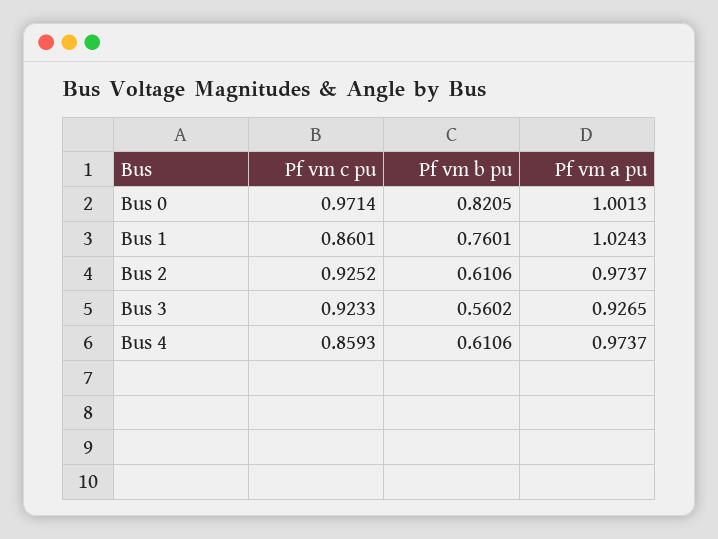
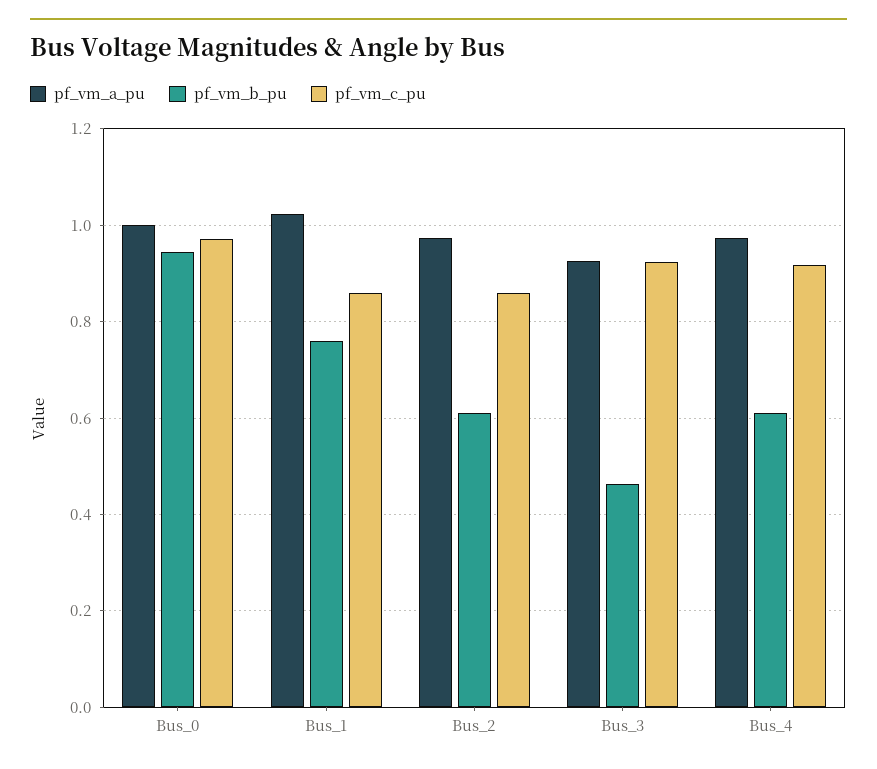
  {
    "Pf vm c pu": {
      "Bus 0": 0.9714,
      "Bus 1": 0.8601,
-     "Bus 2": 0.9252,
+     "Bus 2": 0.86,
      "Bus 3": 0.9233,
-     "Bus 4": 0.8593
+     "Bus 4": 0.92
    },
    "Pf vm b pu": {
-     "Bus 0": 0.8205,
+     "Bus 0": 0.94,
      "Bus 1": 0.7601,
      "Bus 2": 0.6106,
-     "Bus 3": 0.5602,
+     "Bus 3": 0.46,
      "Bus 4": 0.6106
    },
    "Pf vm a pu": {
      "Bus 0": 1.0013,
      "Bus 1": 1.0243,
      "Bus 2": 0.9737,
      "Bus 3": 0.9265,
      "Bus 4": 0.9737
    }
  }

